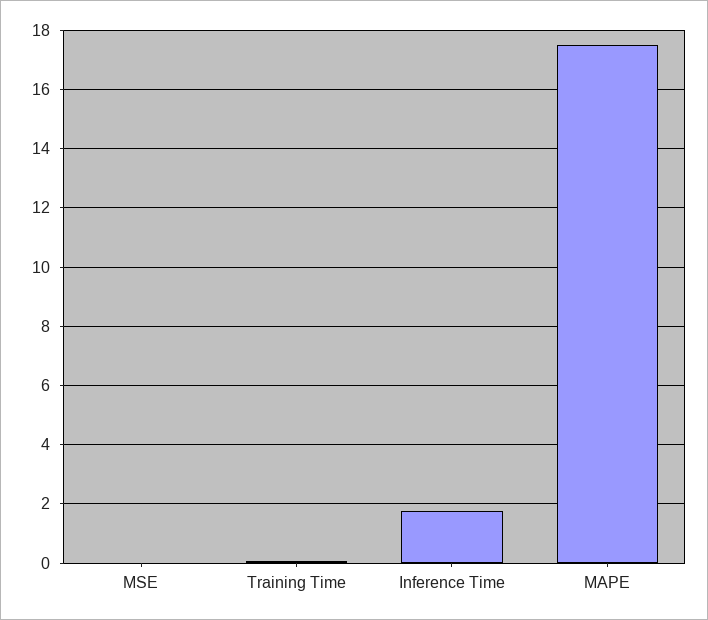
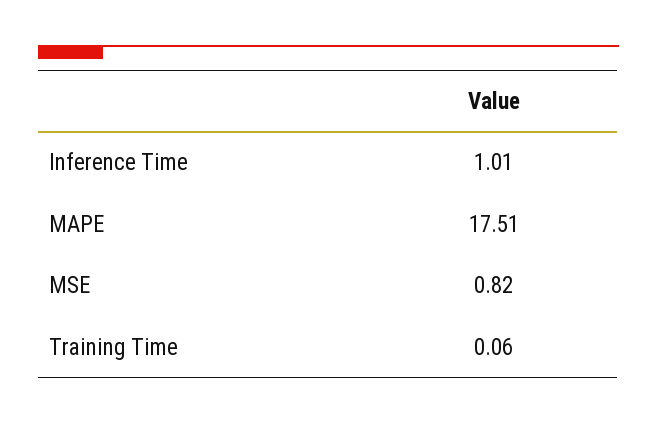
  {
-   "MSE": 0,
+   "MSE": 0.82,
    "Training Time": 0.06,
-   "Inference Time": 1.75,
+   "Inference Time": 1.01,
    "MAPE": 17.51
  }

